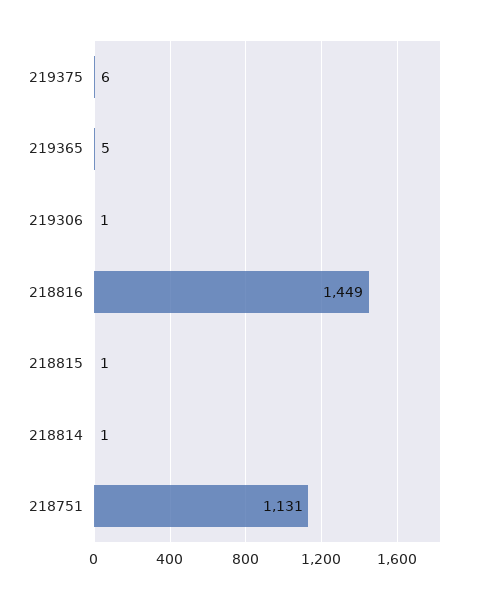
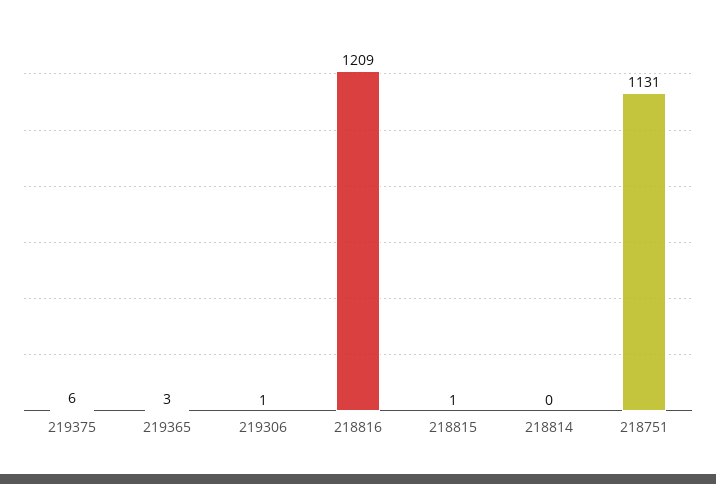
  {
    "219375": 6,
-   "219365": 5,
+   "219365": 3,
    "219306": 1,
-   "218816": 1449,
+   "218816": 1209,
    "218815": 1,
-   "218814": 1,
+   "218814": 0,
    "218751": 1131
  }

